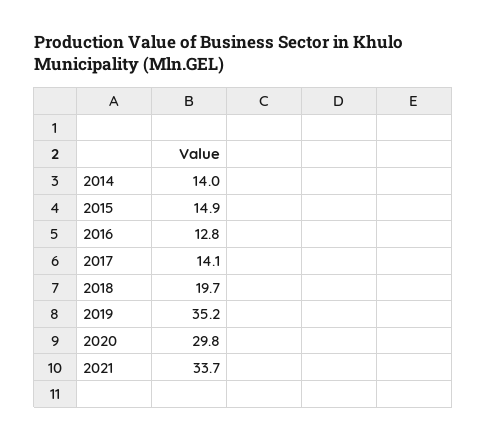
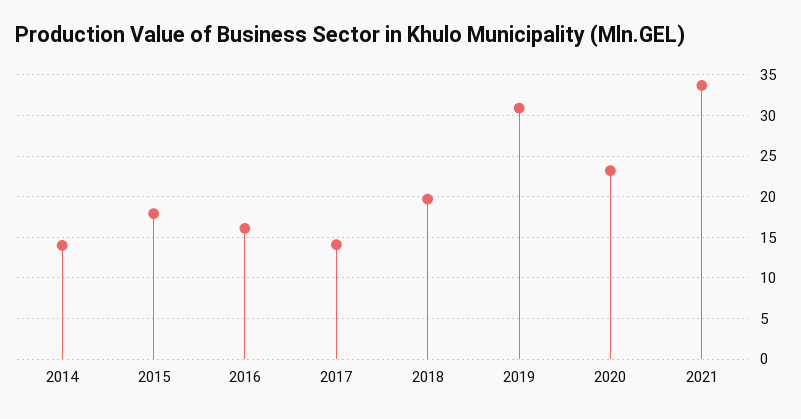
  {
    "2014": 14,
-   "2015": 14.9,
+   "2015": 18,
-   "2016": 12.8,
+   "2016": 16,
    "2017": 14.1,
    "2018": 19.7,
-   "2019": 35.2,
+   "2019": 31,
-   "2020": 29.8,
+   "2020": 23,
    "2021": 33.7
  }

